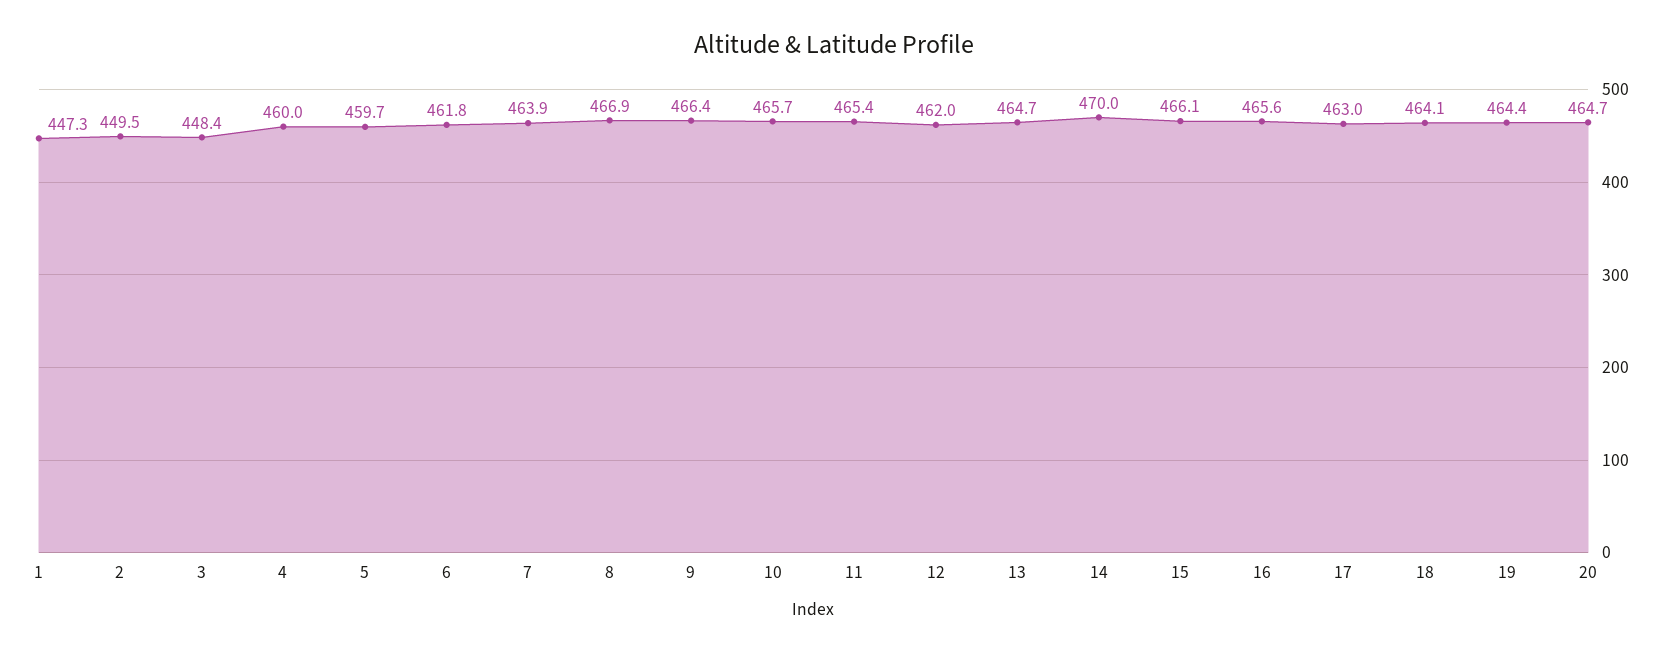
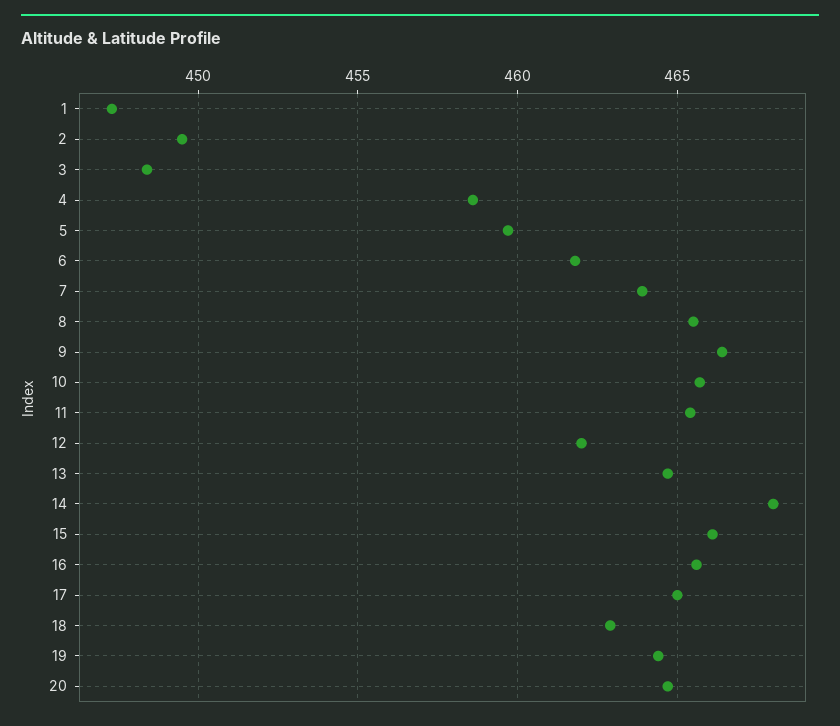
  {
    "1": 447.3,
    "2": 449.5,
    "3": 448.4,
-   "4": 460,
+   "4": 458.5,
    "5": 459.7,
    "6": 461.8,
    "7": 463.9,
-   "8": 466.9,
+   "8": 465.5,
    "9": 466.4,
    "10": 465.7,
    "11": 465.4,
    "12": 462,
    "13": 464.7,
-   "14": 470,
+   "14": 468,
    "15": 466.1,
    "16": 465.6,
-   "17": 463,
+   "17": 465,
-   "18": 464.1,
+   "18": 463,
    "19": 464.4,
    "20": 464.7
  }

